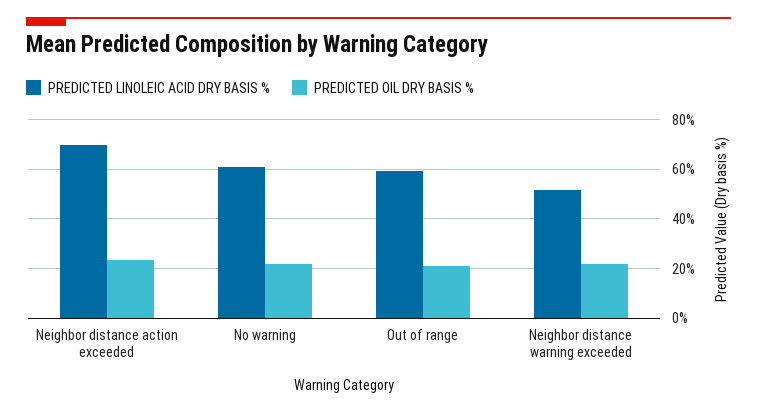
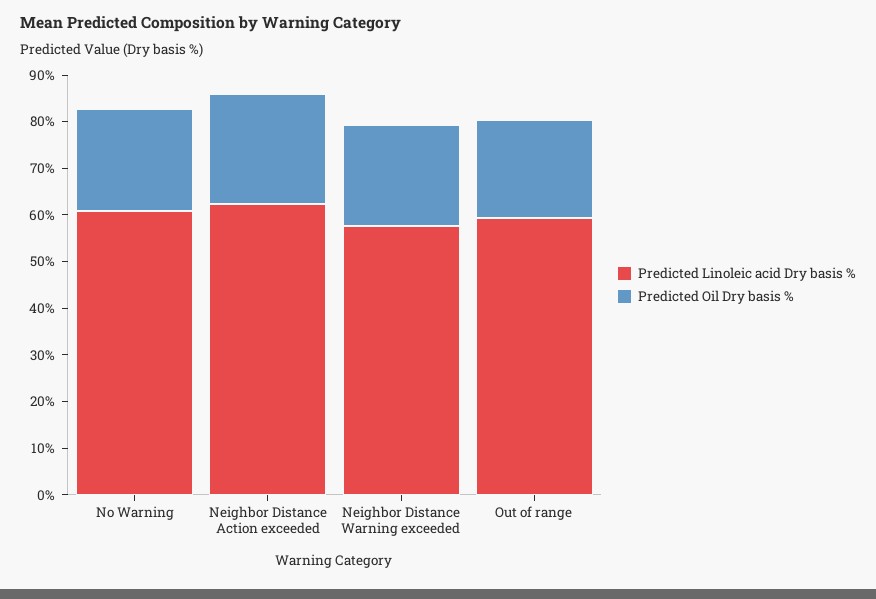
  {
    "PREDICTED LINOLEIC ACID DRY BASIS %": {
-     "Neighbor distance action exceeded": 70,
+     "Neighbor distance action exceeded": 62,
      "No warning": 60,
      "Out of range": 60,
-     "Neighbor distance warning exceeded": 52.5
+     "Neighbor distance warning exceeded": 58
    },
    "PREDICTED OIL DRY BASIS %": {
      "Neighbor distance action exceeded": 24,
      "No warning": 22,
      "Out of range": 20,
      "Neighbor distance warning exceeded": 22
    }
  }

